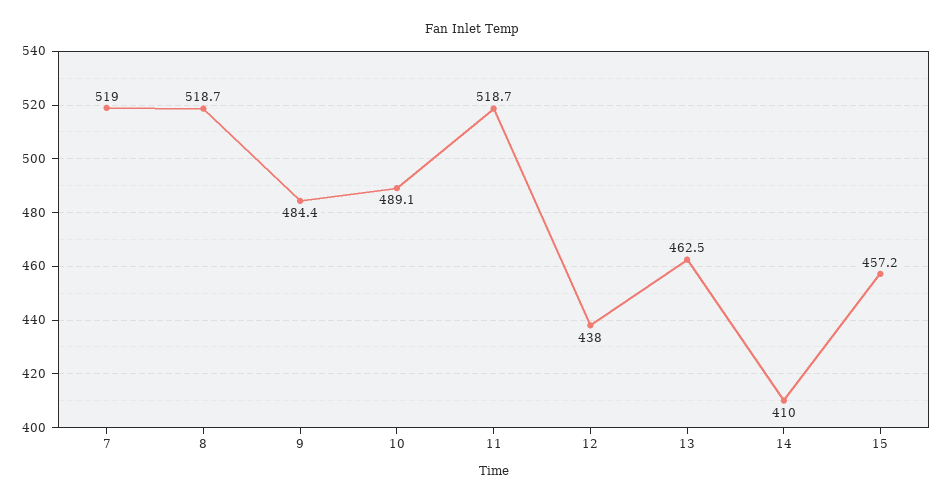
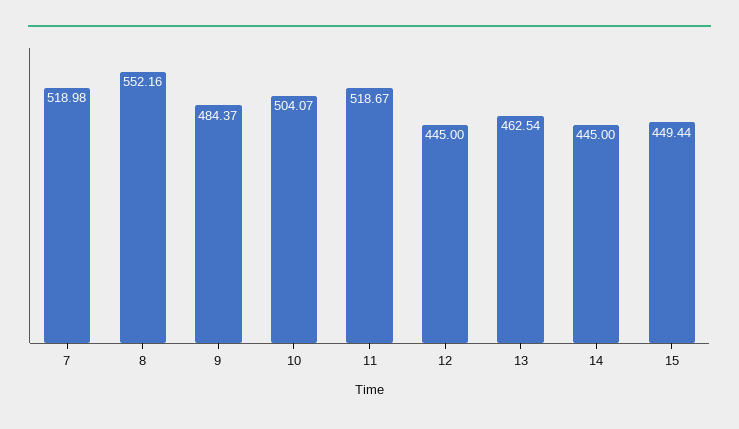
  {
    "7": 518.98,
-   "8": 518.7,
+   "8": 552.16,
    "9": 484.37,
-   "10": 489.1,
+   "10": 504.07,
    "11": 518.67,
-   "12": 438,
+   "12": 445,
    "13": 462.54,
-   "14": 410,
+   "14": 445,
-   "15": 457.2
+   "15": 449.44
  }

